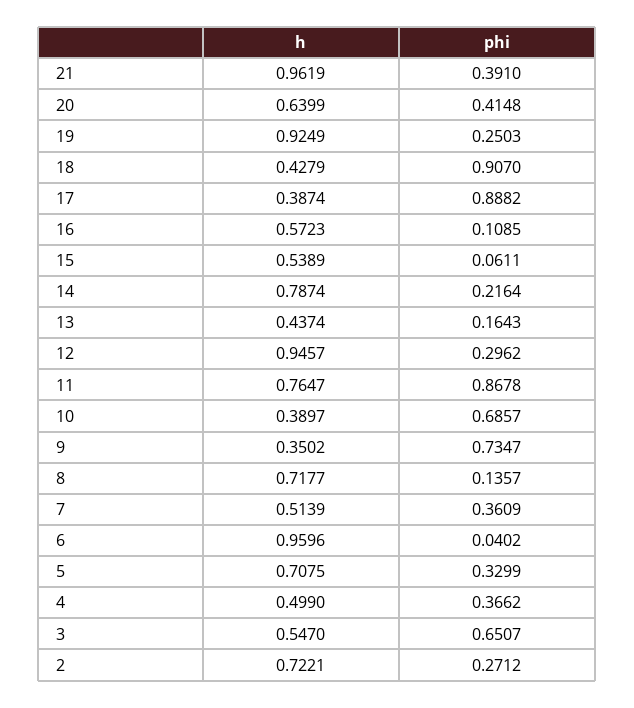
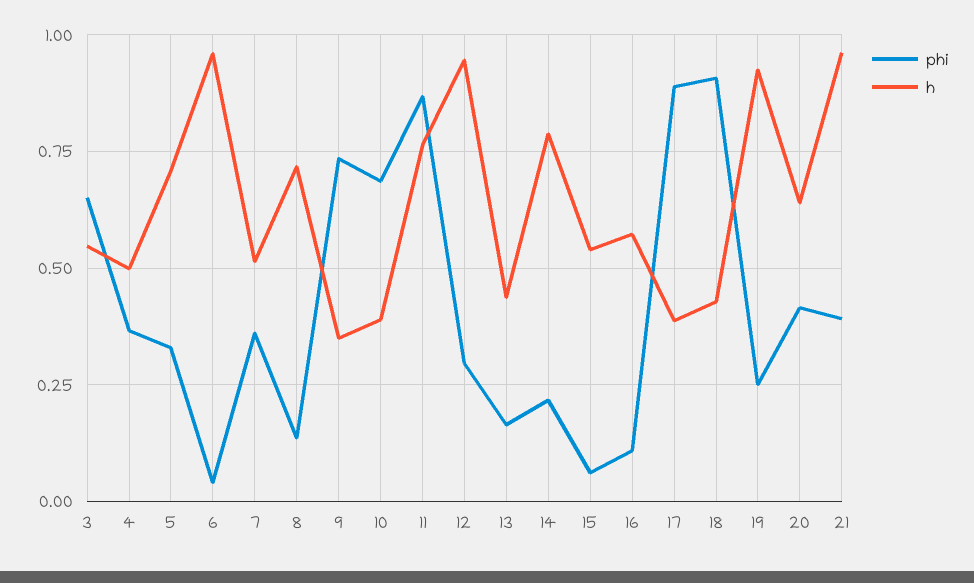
  {
    "h": {
      "21": 0.9619,
      "20": 0.6399,
      "19": 0.9249,
      "18": 0.4279,
      "17": 0.3874,
      "16": 0.5723,
      "15": 0.5389,
      "14": 0.7874,
      "13": 0.4374,
      "12": 0.9457,
      "11": 0.7647,
      "10": 0.3897,
      "9": 0.3502,
      "8": 0.7177,
      "7": 0.5139,
      "6": 0.9596,
      "5": 0.7075,
      "4": 0.499,
-     "3": 0.547,
+     "3": 0.547
-     "2": 0.7221
    },
    "phi": {
      "21": 0.391,
      "20": 0.4148,
      "19": 0.2503,
      "18": 0.907,
      "17": 0.8882,
      "16": 0.1085,
      "15": 0.0611,
      "14": 0.2164,
      "13": 0.1643,
      "12": 0.2962,
      "11": 0.8678,
      "10": 0.6857,
      "9": 0.7347,
      "8": 0.1357,
      "7": 0.3609,
      "6": 0.0402,
      "5": 0.3299,
      "4": 0.3662,
-     "3": 0.6507,
+     "3": 0.6507
-     "2": 0.2712
    }
  }

